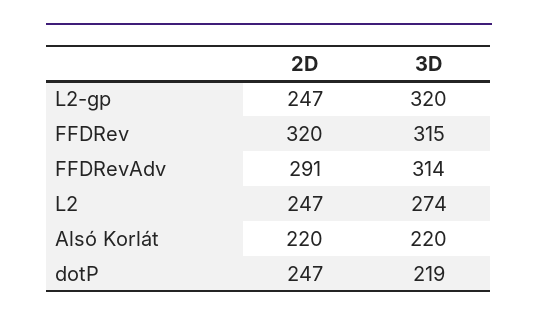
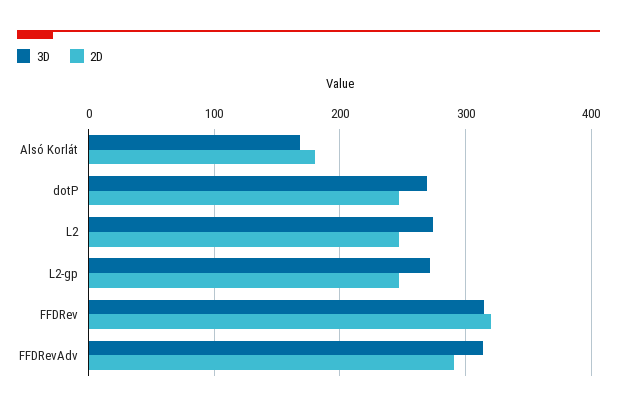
  {
    "2D": {
      "L2-gp": 247,
      "FFDRev": 320,
      "FFDRevAdv": 291,
      "L2": 247,
-     "Alsó Korlát": 220,
+     "Alsó Korlát": 180,
      "dotP": 247
    },
    "3D": {
-     "L2-gp": 320,
+     "L2-gp": 270,
      "FFDRev": 315,
      "FFDRevAdv": 314,
      "L2": 274,
-     "Alsó Korlát": 220,
+     "Alsó Korlát": 170,
-     "dotP": 219
+     "dotP": 270
    }
  }

